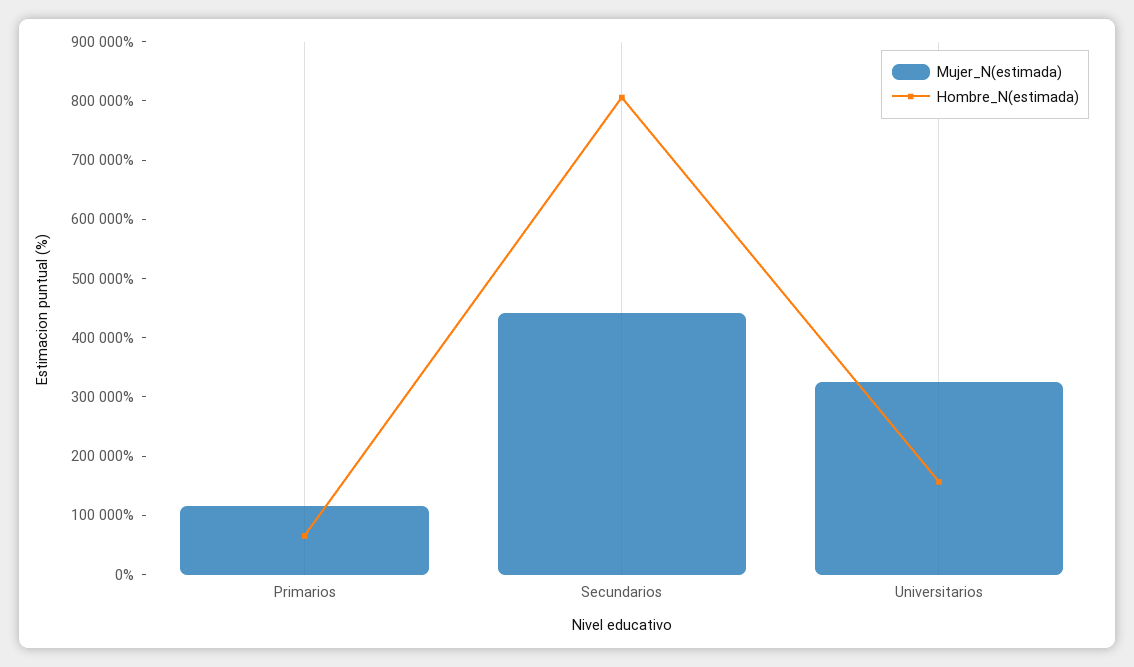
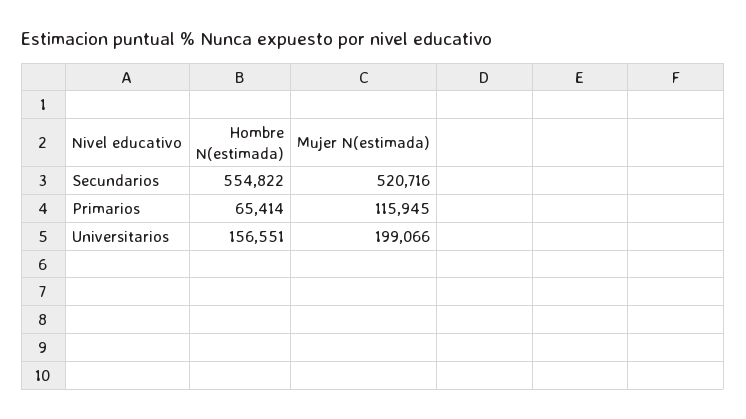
  {
    "Mujer_N(estimada)": {
      "Primarios": 115945,
-     "Secundarios": 440000,
+     "Secundarios": 520716,
-     "Universitarios": 320000
+     "Universitarios": 199066
    },
    "Hombre_N(estimada)": {
      "Primarios": 65414,
-     "Secundarios": 800000,
+     "Secundarios": 554822,
      "Universitarios": 156551
    }
  }

